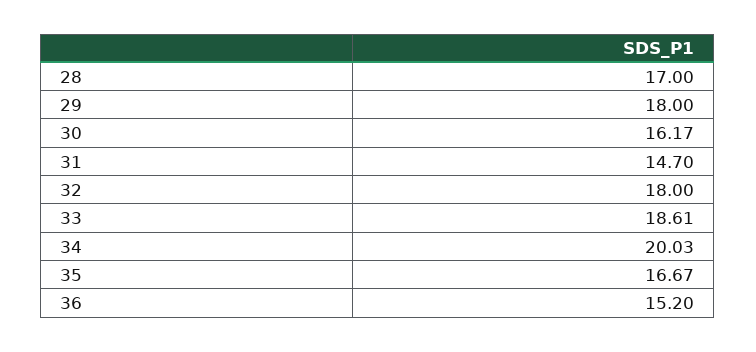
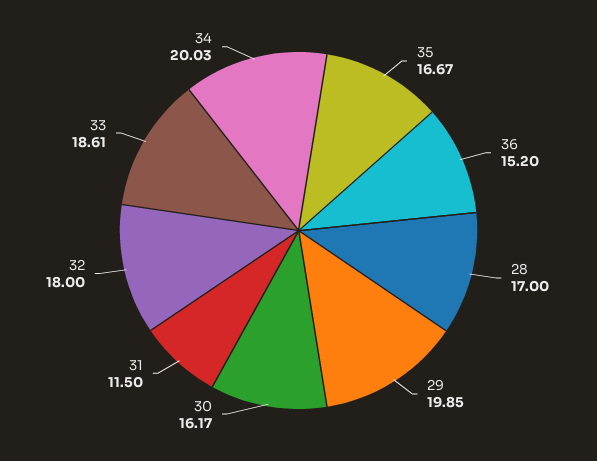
  {
    "28": 17,
-   "29": 18,
+   "29": 19.85,
    "30": 16.17,
-   "31": 14.7,
+   "31": 11.5,
    "32": 18,
    "33": 18.61,
    "34": 20.03,
    "35": 16.67,
    "36": 15.2
  }

